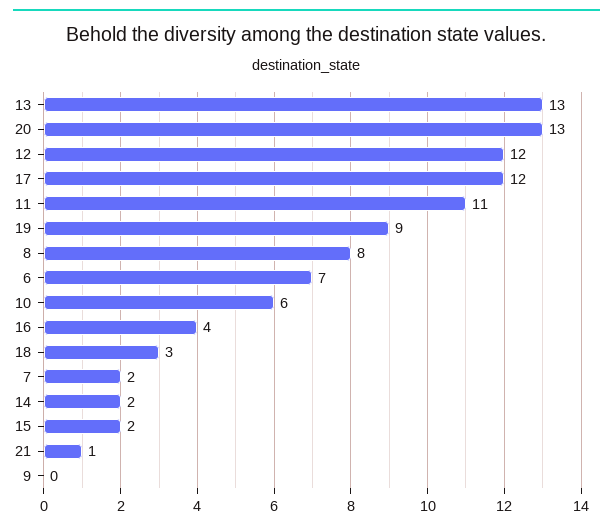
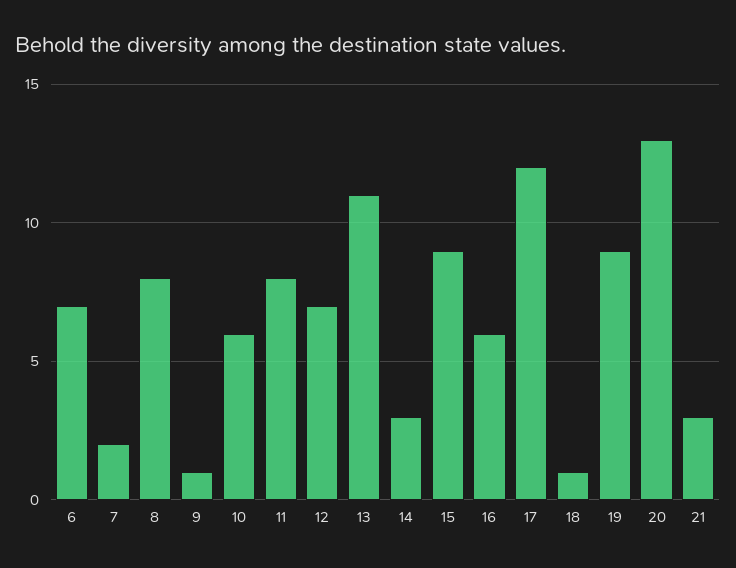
  {
-   "13": 13,
+   "13": 11,
    "20": 13,
-   "12": 12,
+   "12": 7,
    "17": 12,
-   "11": 11,
+   "11": 8,
    "19": 9,
    "8": 8,
    "6": 7,
    "10": 6,
-   "16": 4,
+   "16": 6,
-   "18": 3,
+   "18": 1,
    "7": 2,
-   "14": 2,
+   "14": 3,
-   "15": 2,
+   "15": 9,
-   "21": 1,
+   "21": 3,
-   "9": 0
+   "9": 1
  }

